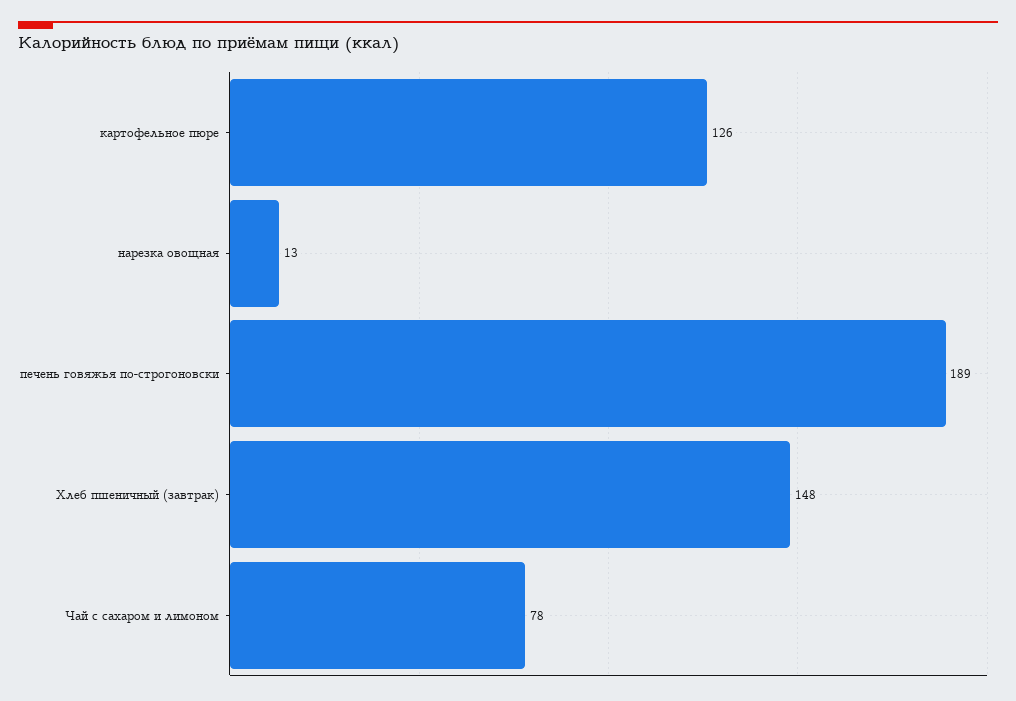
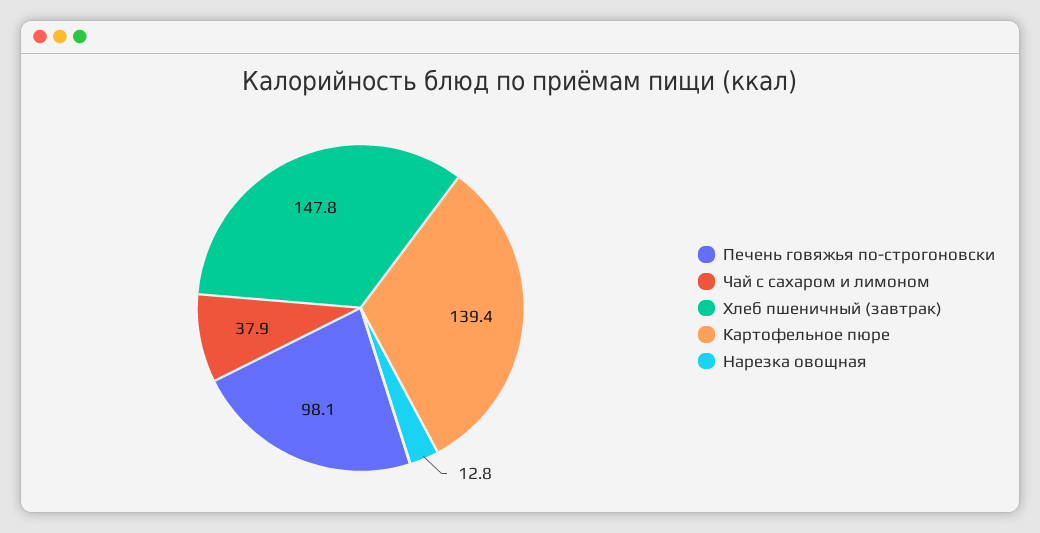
  {
-   "картофельное пюре": 126,
+   "картофельное пюре": 139.4,
    "нарезка овощная": 12.8,
-   "печень говяжья по-строгоновски": 189,
+   "печень говяжья по-строгоновски": 98.1,
    "Хлеб пшеничный (завтрак)": 147.8,
-   "Чай с сахаром и лимоном": 78
+   "Чай с сахаром и лимоном": 37.9
  }

